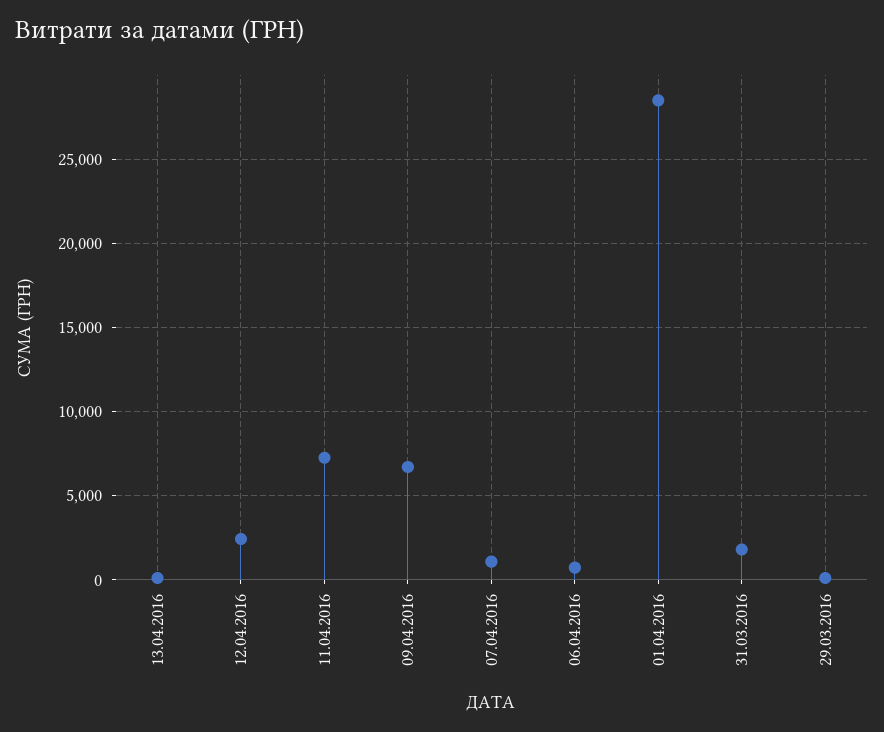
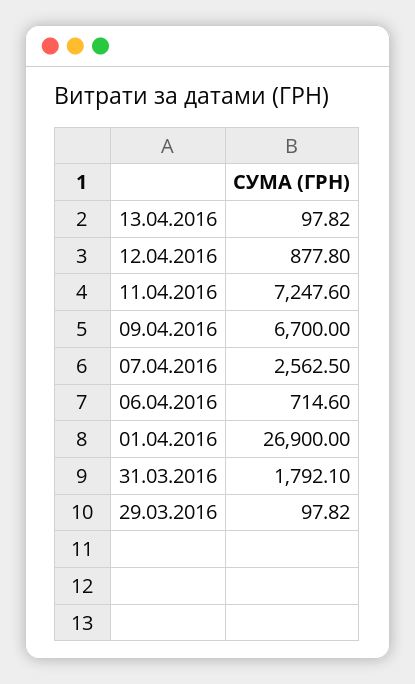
  {
    "13.04.2016": 97.82,
-   "12.04.2016": 2500,
+   "12.04.2016": 877.8,
    "11.04.2016": 7247.6,
    "09.04.2016": 6700,
-   "07.04.2016": 1000,
+   "07.04.2016": 2562.5,
    "06.04.2016": 714.6,
-   "01.04.2016": 28500,
+   "01.04.2016": 26900,
    "31.03.2016": 1792.1,
    "29.03.2016": 97.82
  }

